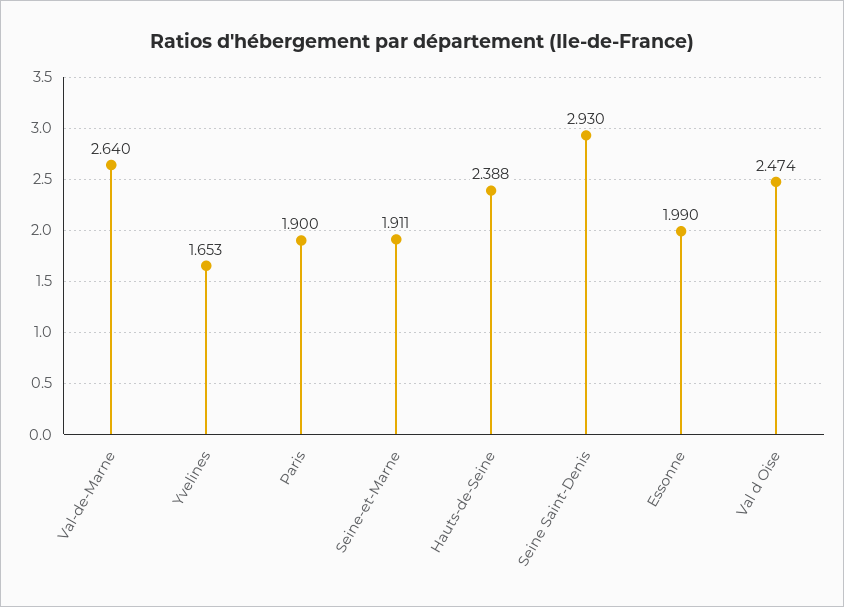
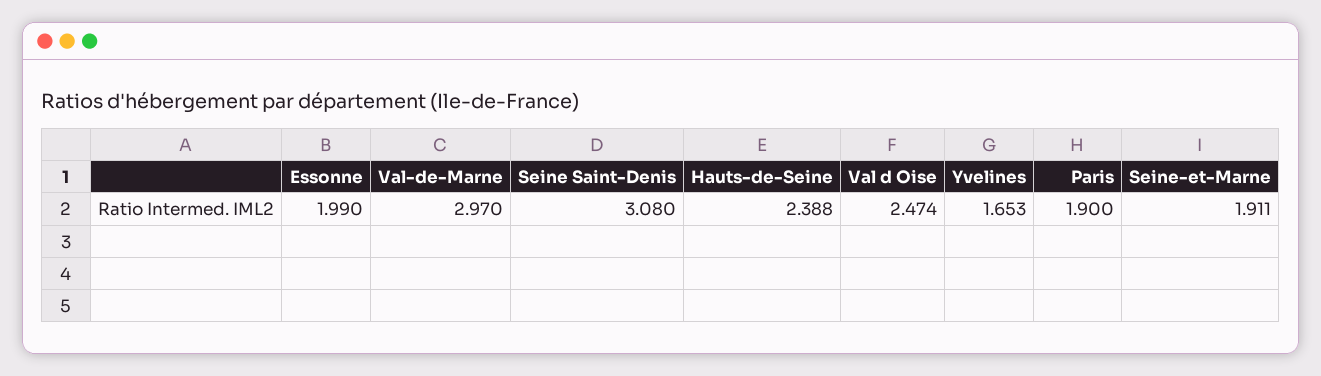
  {
-   "Val-de-Marne": 2.64,
+   "Val-de-Marne": 2.97,
    "Yvelines": 1.653,
    "Paris": 1.9,
    "Seine-et-Marne": 1.911,
    "Hauts-de-Seine": 2.388,
-   "Seine Saint-Denis": 2.93,
+   "Seine Saint-Denis": 3.08,
    "Essonne": 1.99,
    "Val d Oise": 2.474
  }

